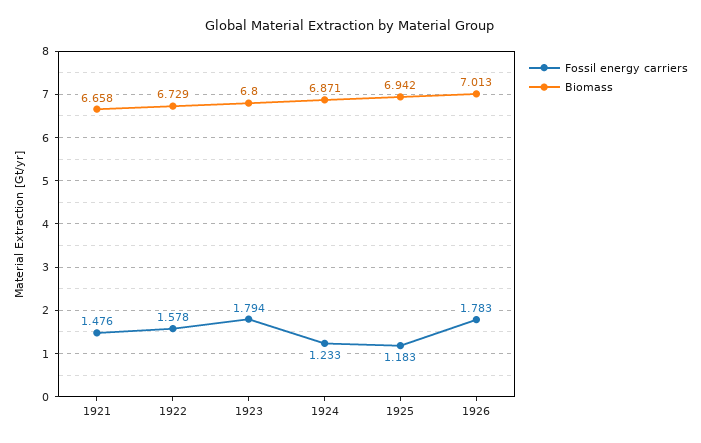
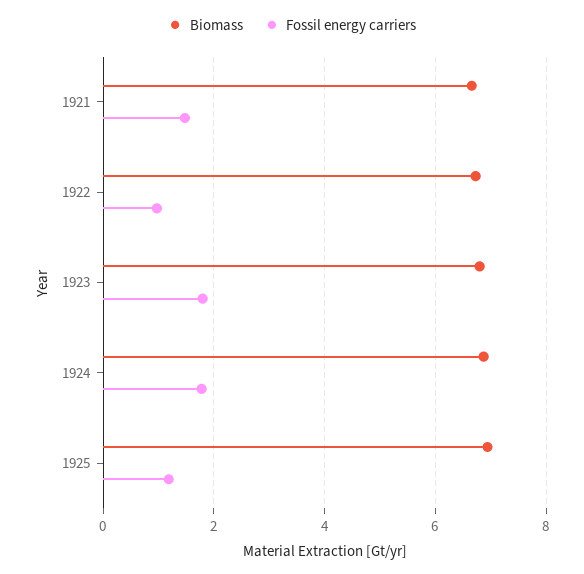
  {
    "Fossil energy carriers": {
      "1921": 1.476,
-     "1922": 1.578,
+     "1922": 1,
      "1923": 1.794,
-     "1924": 1.233,
+     "1924": 1.8,
-     "1925": 1.183,
+     "1925": 1.183
-     "1926": 1.783
    },
    "Biomass": {
      "1921": 6.658,
      "1922": 6.729,
      "1923": 6.8,
      "1924": 6.871,
-     "1925": 6.942,
+     "1925": 6.942
-     "1926": 7.013
    }
  }

